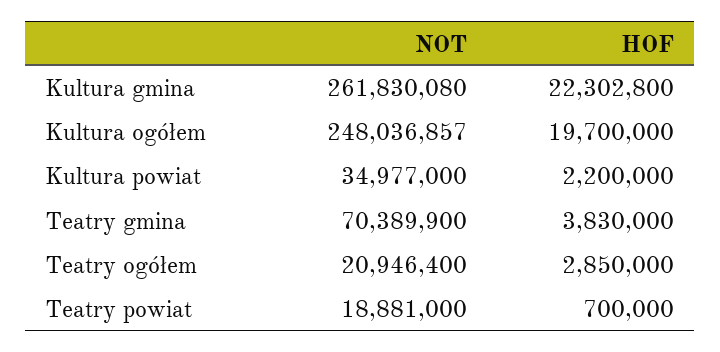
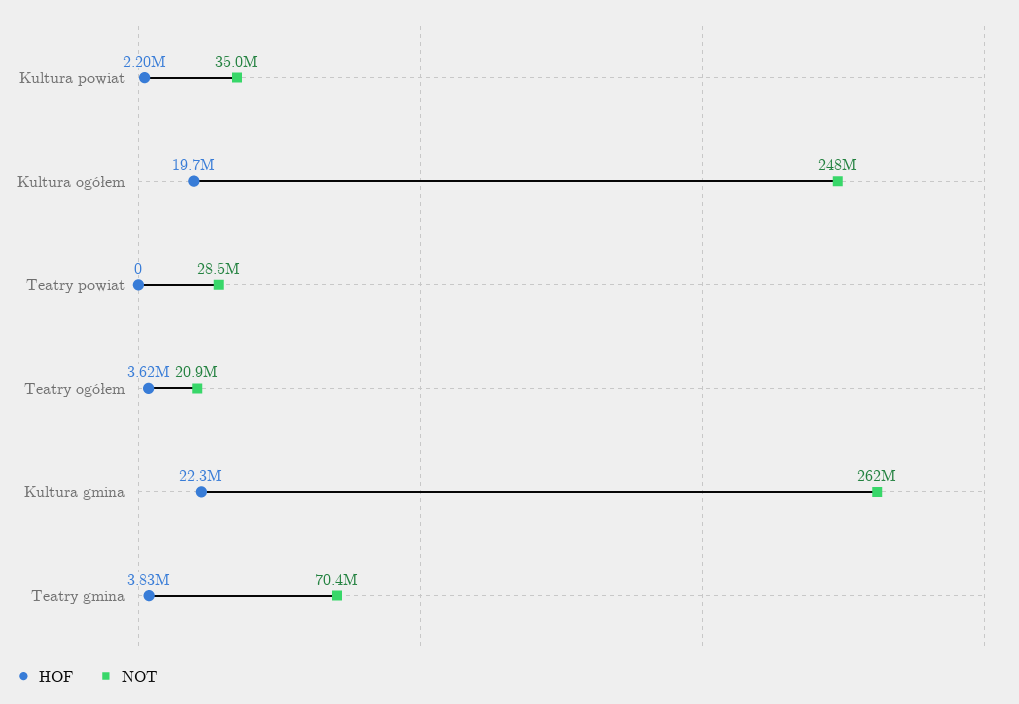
  {
    "NOT": {
      "Kultura gmina": 261830080,
      "Kultura ogółem": 248036857,
      "Kultura powiat": 34977000,
      "Teatry gmina": 70389900,
      "Teatry ogółem": 20946400,
-     "Teatry powiat": 18881000
+     "Teatry powiat": 28500000
    },
    "HOF": {
      "Kultura gmina": 22302800,
      "Kultura ogółem": 19700000,
      "Kultura powiat": 2200000,
      "Teatry gmina": 3830000,
-     "Teatry ogółem": 2850000,
+     "Teatry ogółem": 3620000,
-     "Teatry powiat": 700000
+     "Teatry powiat": 0
    }
  }

